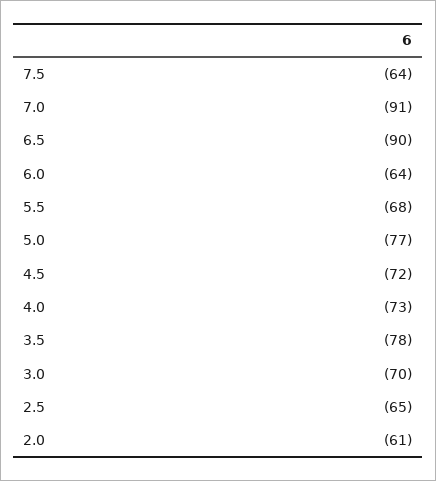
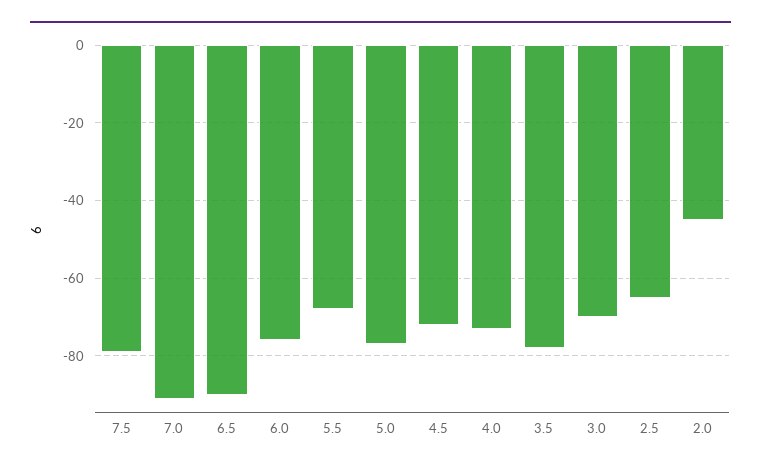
  {
-   "7.5": -64,
+   "7.5": -80,
    "7.0": -91,
    "6.5": -90,
-   "6.0": -64,
+   "6.0": -75,
    "5.5": -68,
    "5.0": -77,
    "4.5": -72,
    "4.0": -73,
    "3.5": -78,
    "3.0": -70,
    "2.5": -65,
-   "2.0": -61
+   "2.0": -45
  }

